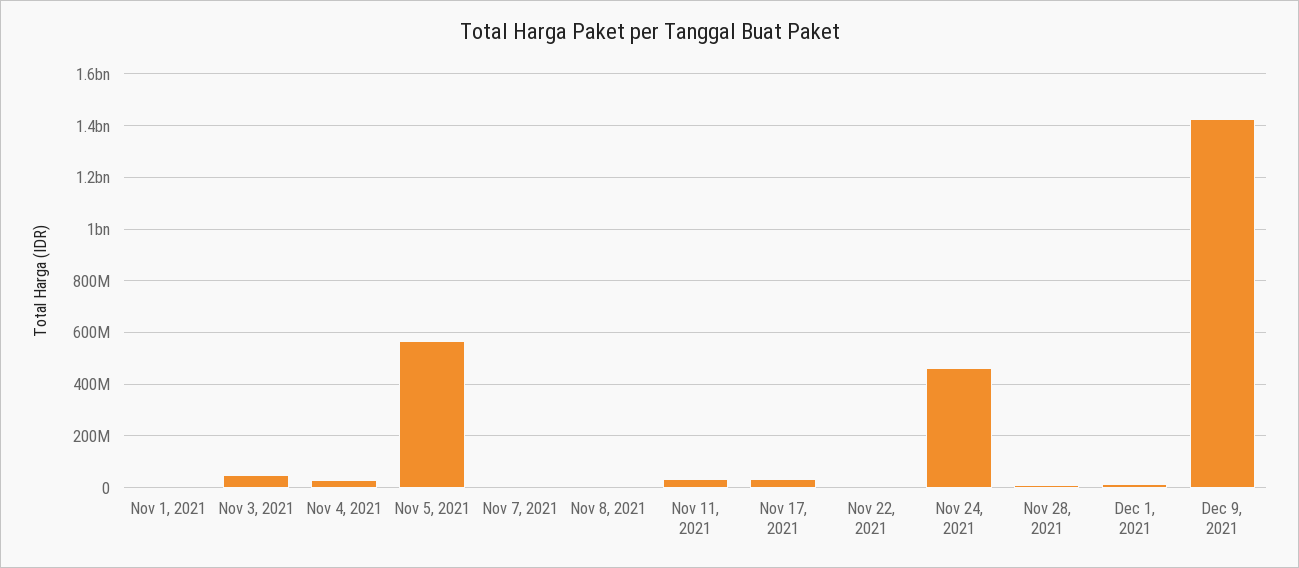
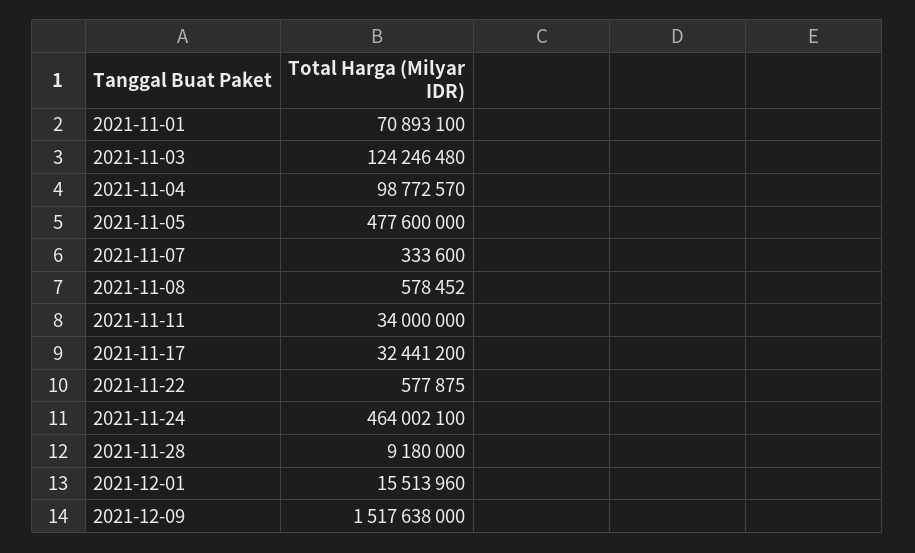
  {
-   "Nov 1, 2021": 0,
+   "Nov 1, 2021": 70893100,
-   "Nov 3, 2021": 50000000,
+   "Nov 3, 2021": 124246480,
-   "Nov 4, 2021": 25000000,
+   "Nov 4, 2021": 98772570,
-   "Nov 5, 2021": 575000000,
+   "Nov 5, 2021": 477600000,
    "Nov 7, 2021": 333600,
    "Nov 8, 2021": 578452,
    "Nov 11, 2021": 34000000,
    "Nov 17, 2021": 32441200,
    "Nov 22, 2021": 577875,
    "Nov 24, 2021": 464002100,
    "Nov 28, 2021": 9180000,
    "Dec 1, 2021": 15513960,
-   "Dec 9, 2021": 1425000000
+   "Dec 9, 2021": 1517638000
  }

